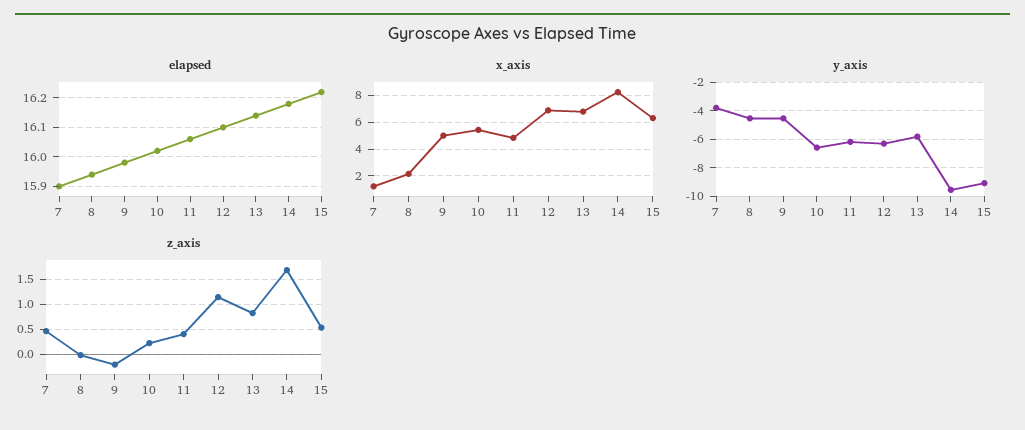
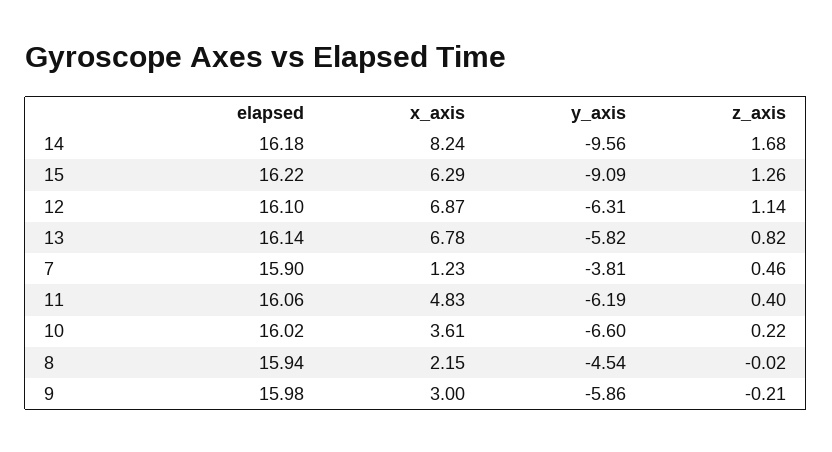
  {
    "elapsed": {
      "7": 15.9,
      "8": 15.94,
      "9": 15.98,
      "10": 16.02,
      "11": 16.06,
      "12": 16.1,
      "13": 16.14,
      "14": 16.18,
      "15": 16.22
    },
    "x_axis": {
      "7": 1.23,
      "8": 2.15,
-     "9": 5,
+     "9": 3,
-     "10": 5.5,
+     "10": 3.61,
      "11": 4.83,
      "12": 6.87,
      "13": 6.78,
      "14": 8.24,
      "15": 6.29
    },
    "y_axis": {
      "7": -3.81,
      "8": -4.54,
-     "9": -4.5,
+     "9": -5.86,
      "10": -6.6,
      "11": -6.19,
      "12": -6.31,
      "13": -5.82,
      "14": -9.56,
      "15": -9.09
    },
    "z_axis": {
      "7": 0.46,
      "8": -0.02,
      "9": -0.21,
      "10": 0.22,
      "11": 0.4,
      "12": 1.14,
      "13": 0.82,
      "14": 1.68,
-     "15": 0.5
+     "15": 1.26
    }
  }

